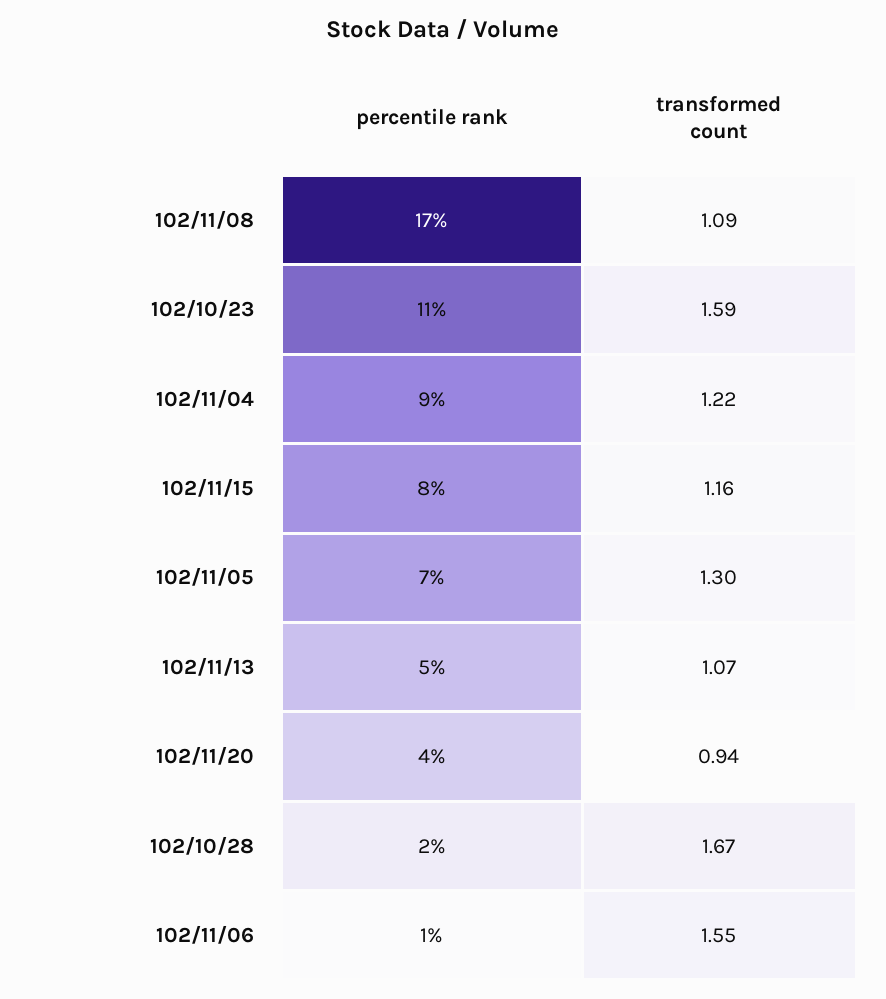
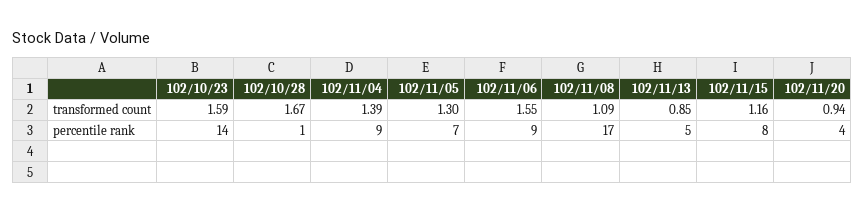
  {
    "percentile rank": {
      "102/11/08": 17,
-     "102/10/23": 11,
+     "102/10/23": 14,
      "102/11/04": 9,
      "102/11/15": 8,
      "102/11/05": 7,
      "102/11/13": 5,
      "102/11/20": 4,
-     "102/10/28": 2,
+     "102/10/28": 1,
-     "102/11/06": 1
+     "102/11/06": 9
    },
    "transformed count": {
      "102/11/08": 1.09,
      "102/10/23": 1.59,
-     "102/11/04": 1.22,
+     "102/11/04": 1.39,
      "102/11/15": 1.16,
      "102/11/05": 1.3,
-     "102/11/13": 1.07,
+     "102/11/13": 0.85,
      "102/11/20": 0.94,
      "102/10/28": 1.67,
      "102/11/06": 1.55
    }
  }

